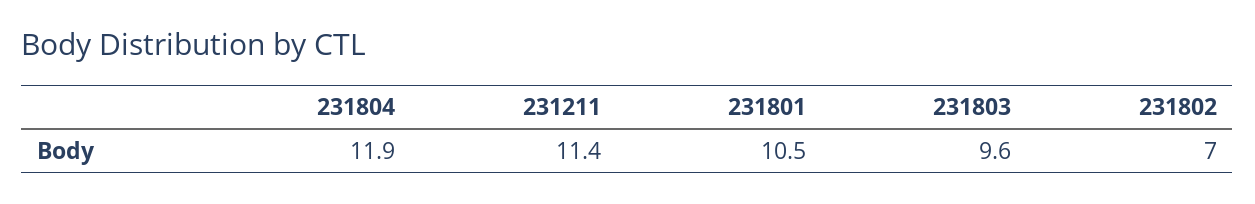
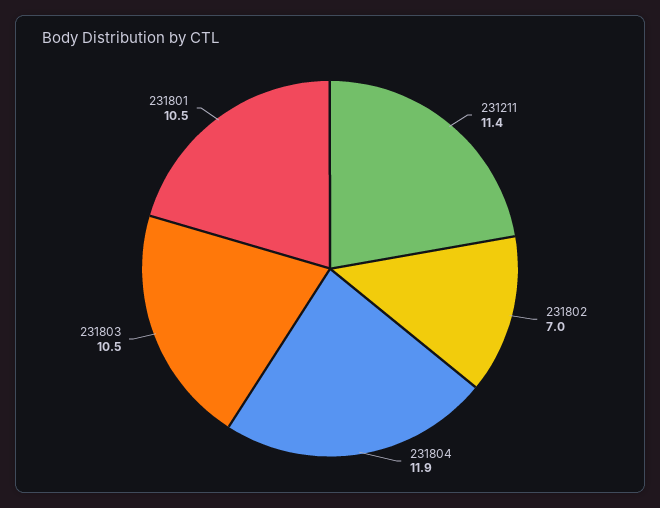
  {
    "231804": 11.9,
    "231211": 11.4,
    "231801": 10.5,
-   "231803": 9.6,
+   "231803": 10.5,
    "231802": 7
  }

